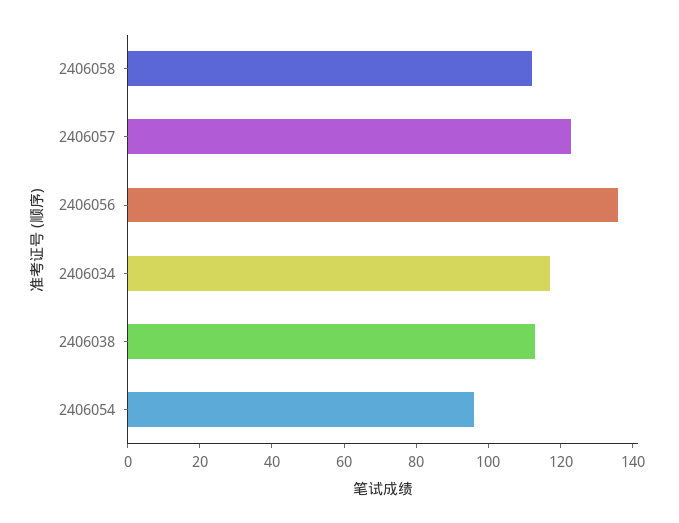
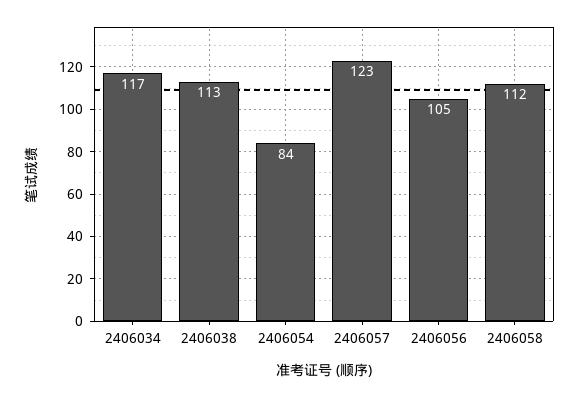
  {
    "2406058": 112,
    "2406057": 123,
-   "2406056": 135,
+   "2406056": 105,
    "2406034": 117,
    "2406038": 113,
-   "2406054": 95
+   "2406054": 84
  }

